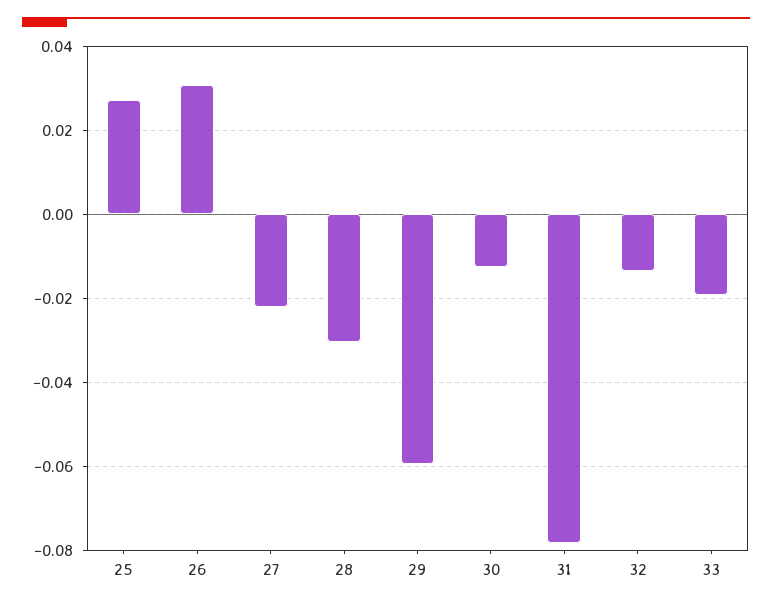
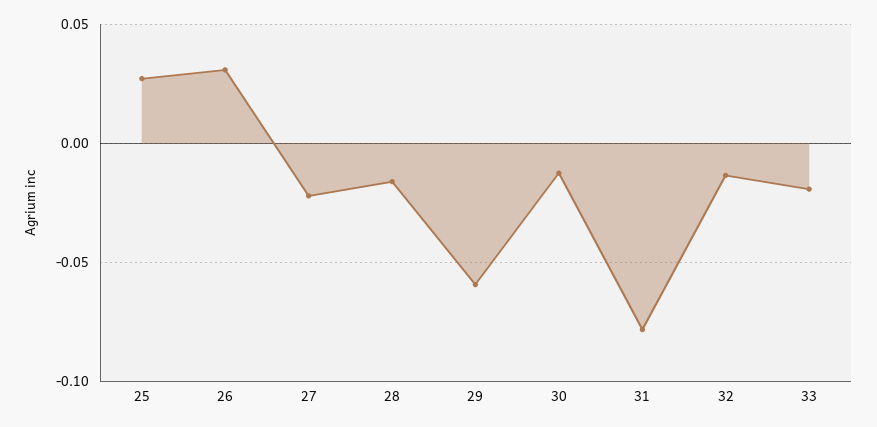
  {
    "25": 0.028,
    "26": 0.03,
    "27": -0.022,
-   "28": -0.03,
+   "28": -0.015,
    "29": -0.06,
    "30": -0.012,
    "31": -0.078,
    "32": -0.014,
    "33": -0.02
  }

